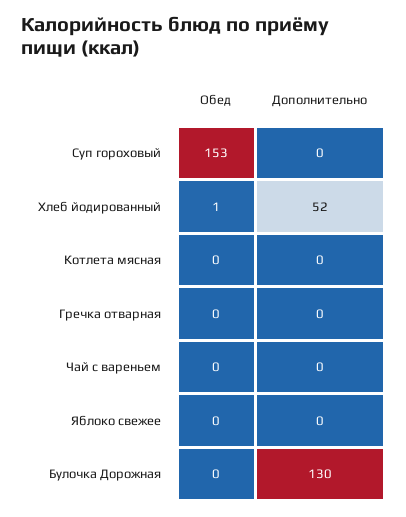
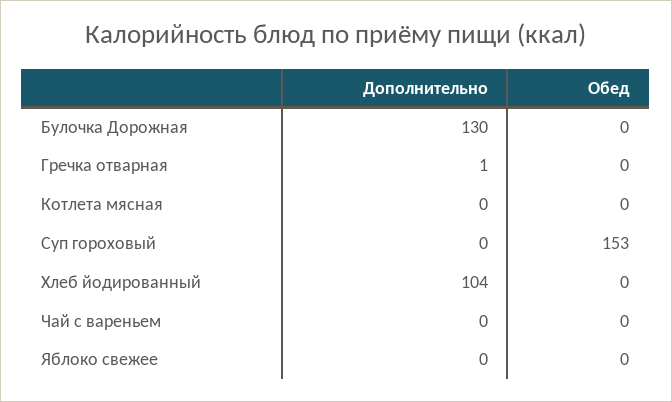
  {
    "Обед": {
      "Суп гороховый": 153,
-     "Хлеб йодированный": 1,
+     "Хлеб йодированный": 0,
      "Котлета мясная": 0,
      "Гречка отварная": 0,
      "Чай с вареньем": 0,
      "Яблоко свежее": 0,
      "Булочка Дорожная": 0
    },
    "Дополнительно": {
      "Суп гороховый": 0,
-     "Хлеб йодированный": 52,
+     "Хлеб йодированный": 104,
      "Котлета мясная": 0,
-     "Гречка отварная": 0,
+     "Гречка отварная": 1,
      "Чай с вареньем": 0,
      "Яблоко свежее": 0,
      "Булочка Дорожная": 130
    }
  }

